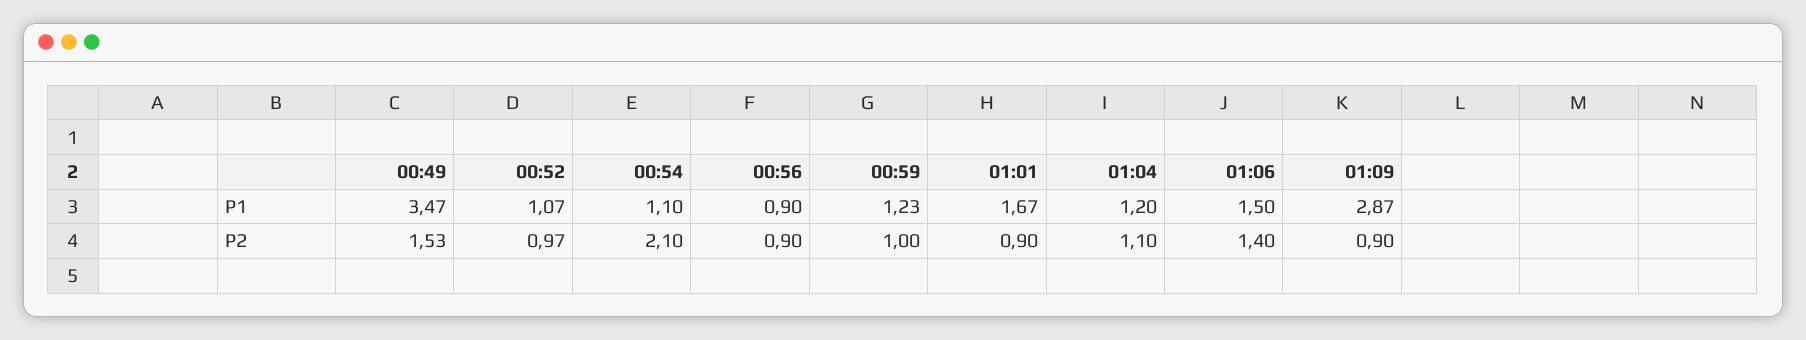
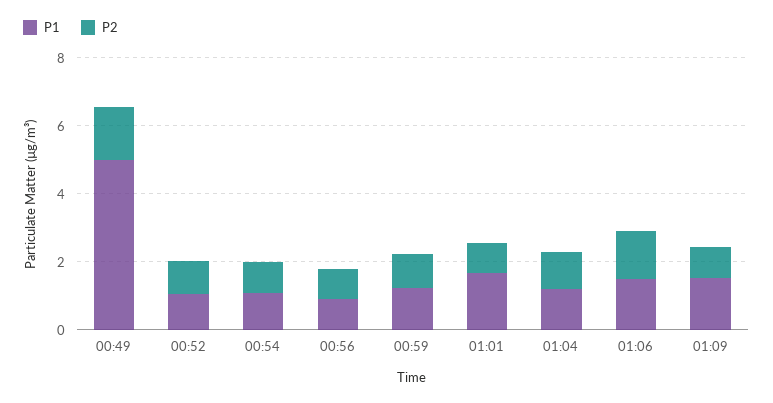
  {
    "P1": {
-     "00:49": 3.47,
+     "00:49": 5,
      "00:52": 1.07,
      "00:54": 1.1,
      "00:56": 0.9,
      "00:59": 1.23,
      "01:01": 1.67,
      "01:04": 1.2,
      "01:06": 1.5,
-     "01:09": 2.87
+     "01:09": 1.5
    },
    "P2": {
      "00:49": 1.53,
      "00:52": 0.97,
-     "00:54": 2.1,
+     "00:54": 1,
      "00:56": 0.9,
      "00:59": 1,
      "01:01": 0.9,
      "01:04": 1.1,
      "01:06": 1.4,
      "01:09": 0.9
    }
  }

